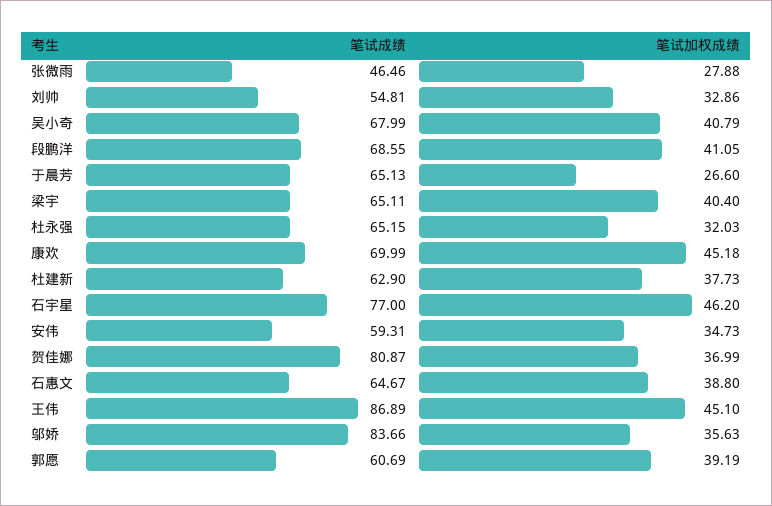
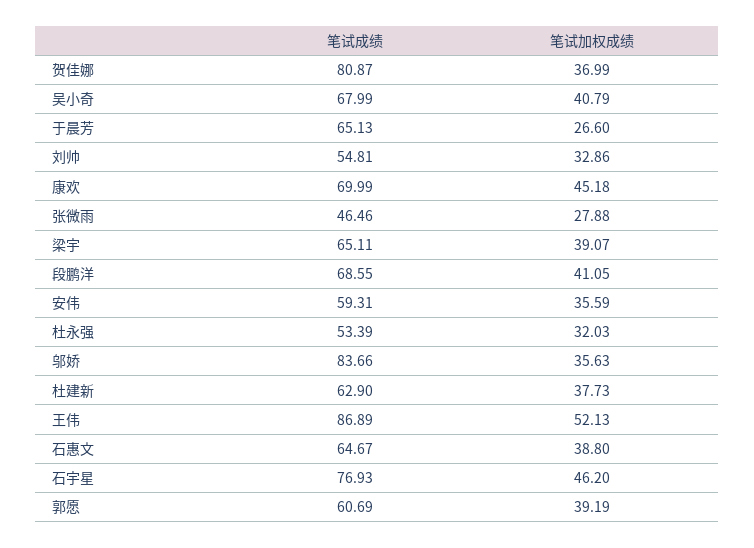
  {
    "笔试成绩": {
      "张微雨": 46.46,
      "刘帅": 54.81,
      "吴小奇": 67.99,
      "段鹏洋": 68.55,
      "于晨芳": 65.13,
      "梁宇": 65.11,
-     "杜永强": 65.15,
+     "杜永强": 53.39,
      "康欢": 69.99,
      "杜建新": 62.9,
-     "石宇星": 77,
+     "石宇星": 76.93,
      "安伟": 59.31,
      "贺佳娜": 80.87,
      "石惠文": 64.67,
      "王伟": 86.89,
      "邬娇": 83.66,
      "郭愿": 60.69
    },
    "笔试加权成绩": {
      "张微雨": 27.88,
      "刘帅": 32.86,
      "吴小奇": 40.79,
      "段鹏洋": 41.05,
      "于晨芳": 26.6,
-     "梁宇": 40.4,
+     "梁宇": 39.07,
      "杜永强": 32.03,
      "康欢": 45.18,
      "杜建新": 37.73,
      "石宇星": 46.2,
-     "安伟": 34.73,
+     "安伟": 35.59,
      "贺佳娜": 36.99,
      "石惠文": 38.8,
-     "王伟": 45.1,
+     "王伟": 52.13,
      "邬娇": 35.63,
      "郭愿": 39.19
    }
  }

